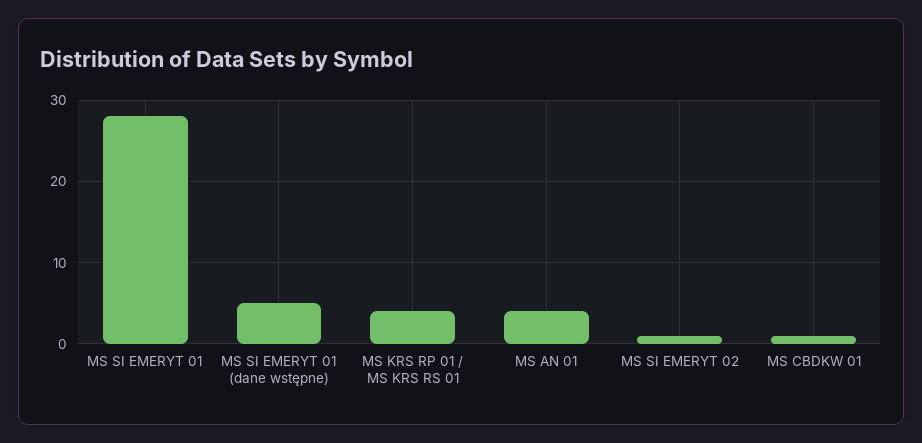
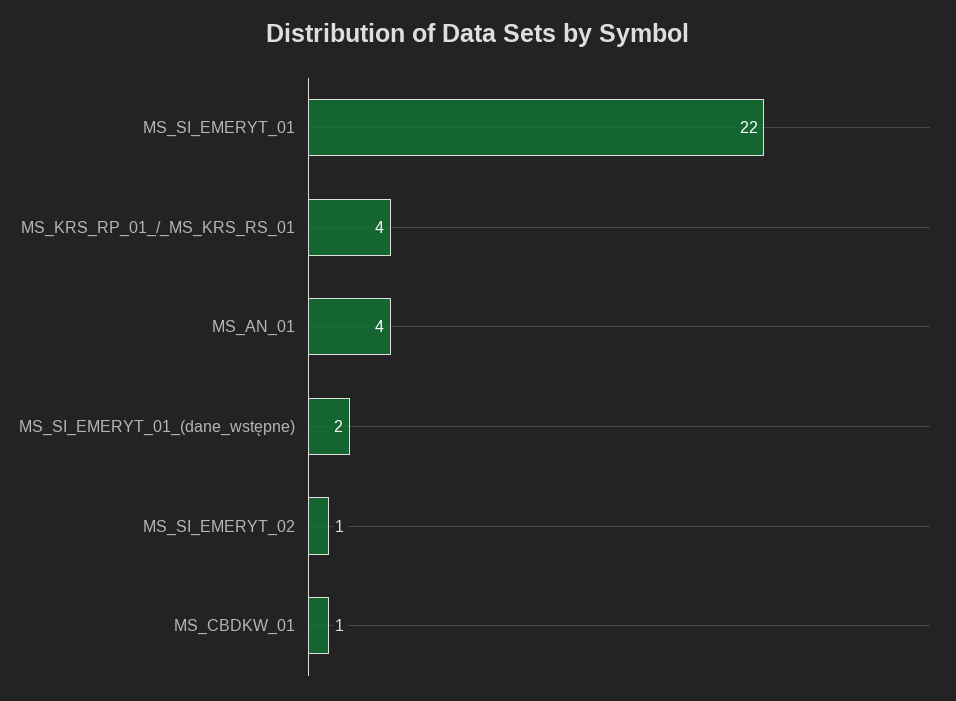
  {
-   "MS SI EMERYT 01": 28,
+   "MS SI EMERYT 01": 22,
-   "MS SI EMERYT 01 (dane wstępne)": 5,
+   "MS SI EMERYT 01 (dane wstępne)": 2,
    "MS KRS RP 01 / MS KRS RS 01": 4,
    "MS AN 01": 4,
    "MS SI EMERYT 02": 1,
    "MS CBDKW 01": 1
  }

